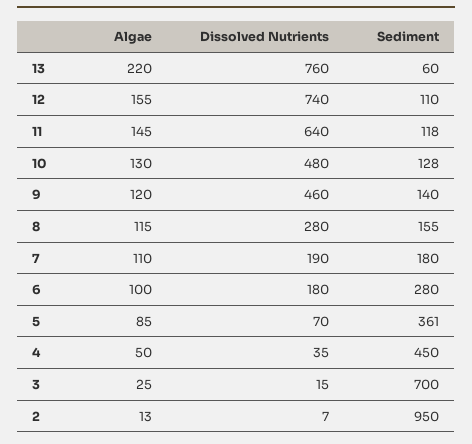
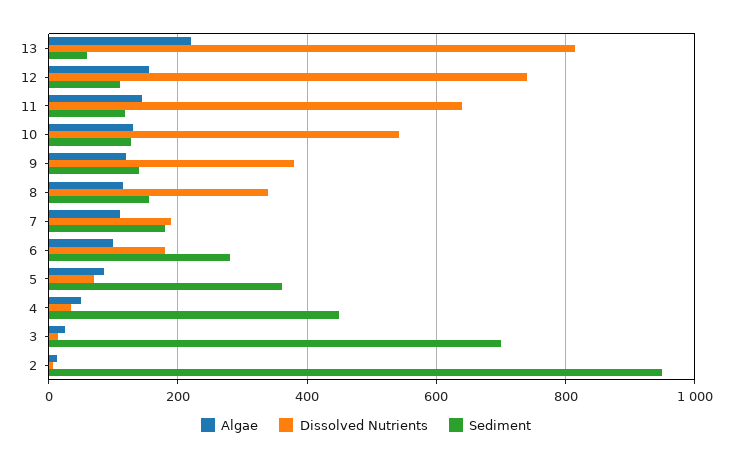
  {
    "Algae": {
      "13": 220,
      "12": 155,
      "11": 145,
      "10": 130,
      "9": 120,
      "8": 115,
      "7": 110,
      "6": 100,
      "5": 85,
      "4": 50,
      "3": 25,
      "2": 13
    },
    "Dissolved Nutrients": {
-     "13": 760,
+     "13": 820,
      "12": 740,
      "11": 640,
-     "10": 480,
+     "10": 540,
-     "9": 460,
+     "9": 380,
-     "8": 280,
+     "8": 340,
      "7": 190,
      "6": 180,
      "5": 70,
      "4": 35,
      "3": 15,
      "2": 7
    },
    "Sediment": {
      "13": 60,
      "12": 110,
      "11": 118,
      "10": 128,
      "9": 140,
      "8": 155,
      "7": 180,
      "6": 280,
      "5": 361,
      "4": 450,
      "3": 700,
      "2": 950
    }
  }

